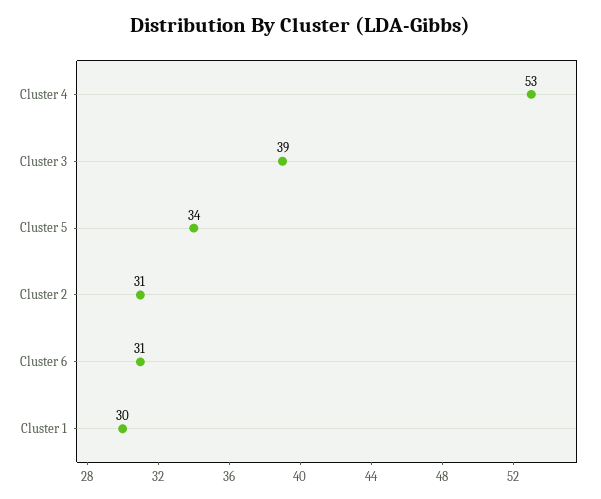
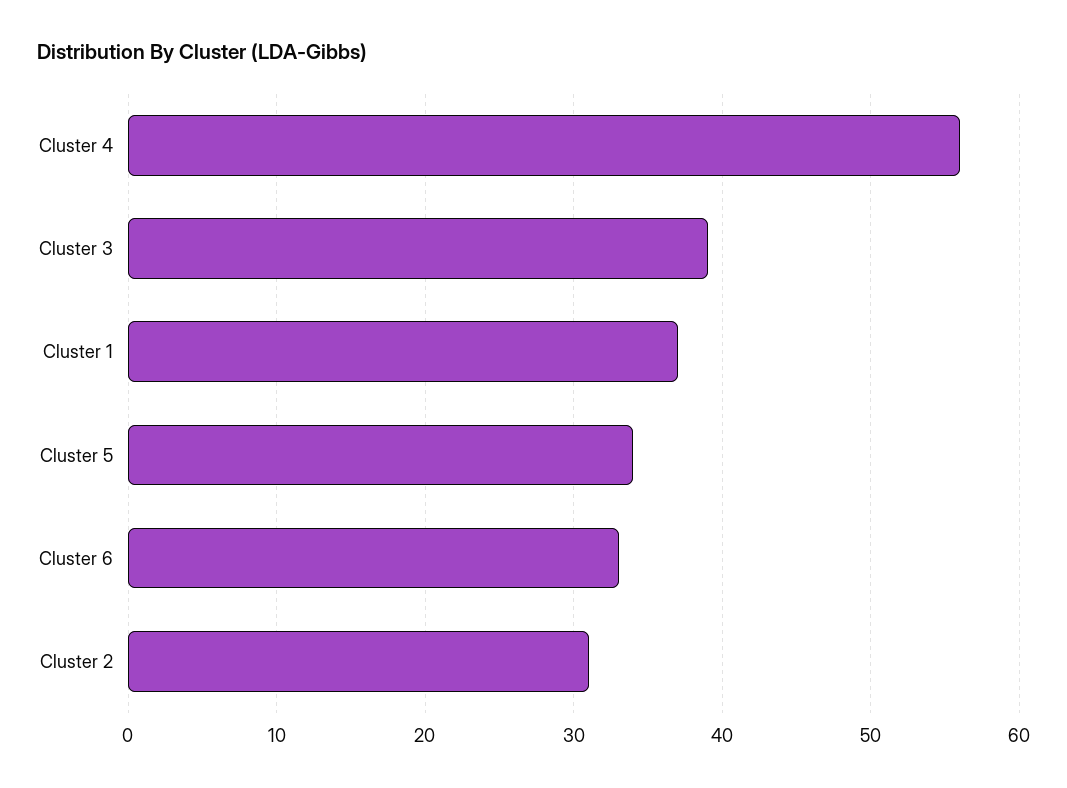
  {
-   "Cluster 4": 53,
+   "Cluster 4": 56,
    "Cluster 3": 39,
    "Cluster 5": 34,
    "Cluster 2": 31,
-   "Cluster 6": 31,
+   "Cluster 6": 33,
-   "Cluster 1": 30
+   "Cluster 1": 37
  }

